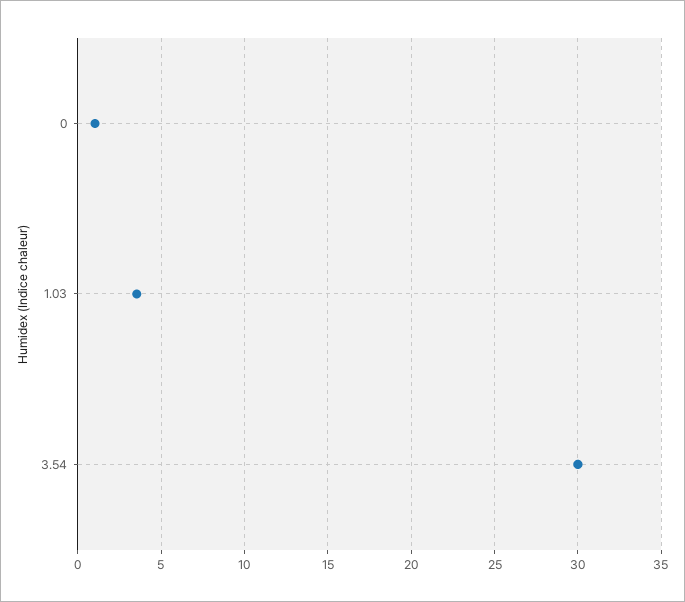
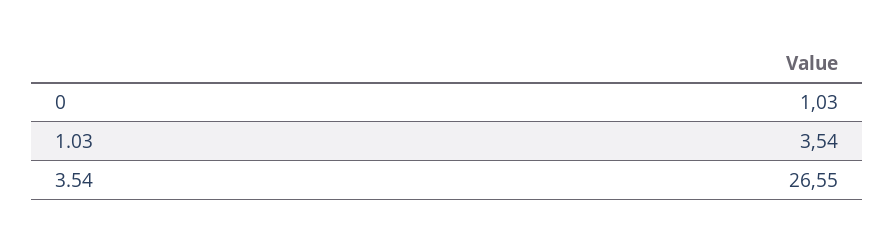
  {
    "0": 1.03,
    "1.03": 3.54,
-   "3.54": 30
+   "3.54": 26.55
  }

